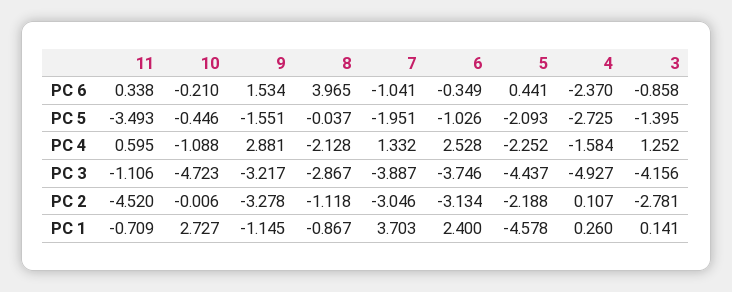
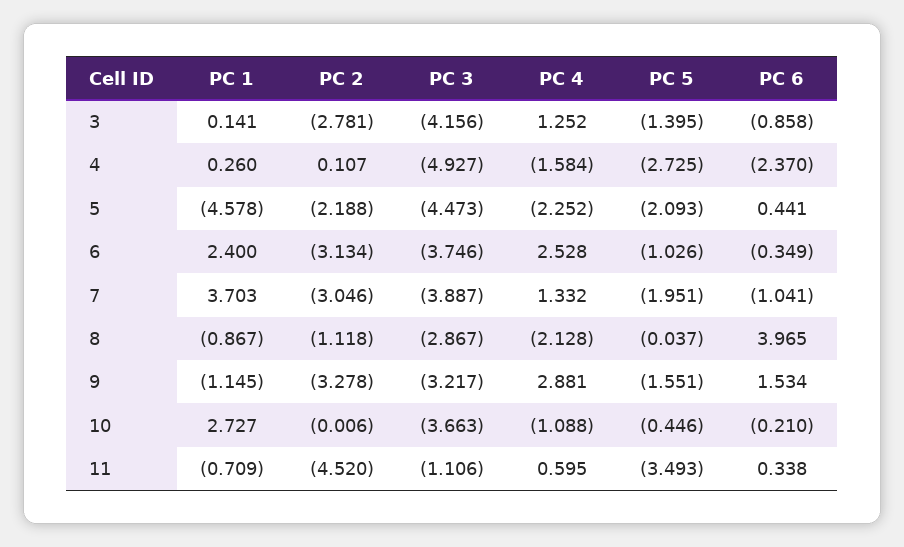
  {
    "11": {
      "PC 6": 0.338,
      "PC 5": -3.493,
      "PC 4": 0.595,
      "PC 3": -1.106,
      "PC 2": -4.52,
      "PC 1": -0.709
    },
    "10": {
      "PC 6": -0.21,
      "PC 5": -0.446,
      "PC 4": -1.088,
-     "PC 3": -4.723,
+     "PC 3": -3.663,
      "PC 2": -0.006,
      "PC 1": 2.727
    },
    "9": {
      "PC 6": 1.534,
      "PC 5": -1.551,
      "PC 4": 2.881,
      "PC 3": -3.217,
      "PC 2": -3.278,
      "PC 1": -1.145
    },
    "8": {
      "PC 6": 3.965,
      "PC 5": -0.037,
      "PC 4": -2.128,
      "PC 3": -2.867,
      "PC 2": -1.118,
      "PC 1": -0.867
    },
    "7": {
      "PC 6": -1.041,
      "PC 5": -1.951,
      "PC 4": 1.332,
      "PC 3": -3.887,
      "PC 2": -3.046,
      "PC 1": 3.703
    },
    "6": {
      "PC 6": -0.349,
      "PC 5": -1.026,
      "PC 4": 2.528,
      "PC 3": -3.746,
      "PC 2": -3.134,
      "PC 1": 2.4
    },
    "5": {
      "PC 6": 0.441,
      "PC 5": -2.093,
      "PC 4": -2.252,
-     "PC 3": -4.437,
+     "PC 3": -4.473,
      "PC 2": -2.188,
      "PC 1": -4.578
    },
    "4": {
      "PC 6": -2.37,
      "PC 5": -2.725,
      "PC 4": -1.584,
      "PC 3": -4.927,
      "PC 2": 0.107,
      "PC 1": 0.26
    },
    "3": {
      "PC 6": -0.858,
      "PC 5": -1.395,
      "PC 4": 1.252,
      "PC 3": -4.156,
      "PC 2": -2.781,
      "PC 1": 0.141
    }
  }

